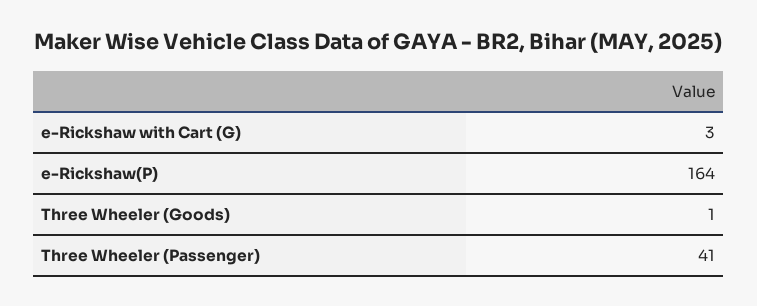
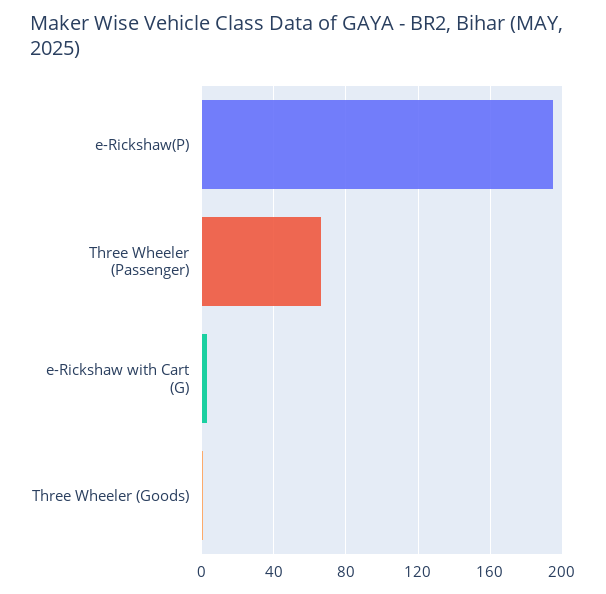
  {
    "e-Rickshaw with Cart (G)": 3,
-   "e-Rickshaw(P)": 164,
+   "e-Rickshaw(P)": 195,
    "Three Wheeler (Goods)": 1,
-   "Three Wheeler (Passenger)": 41
+   "Three Wheeler (Passenger)": 65
  }

